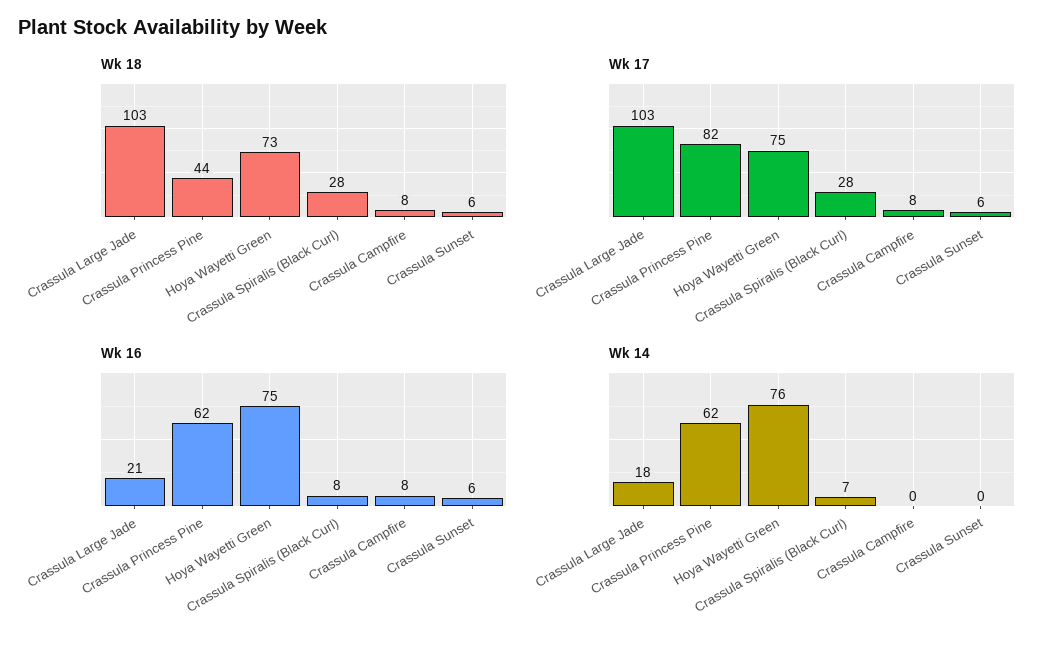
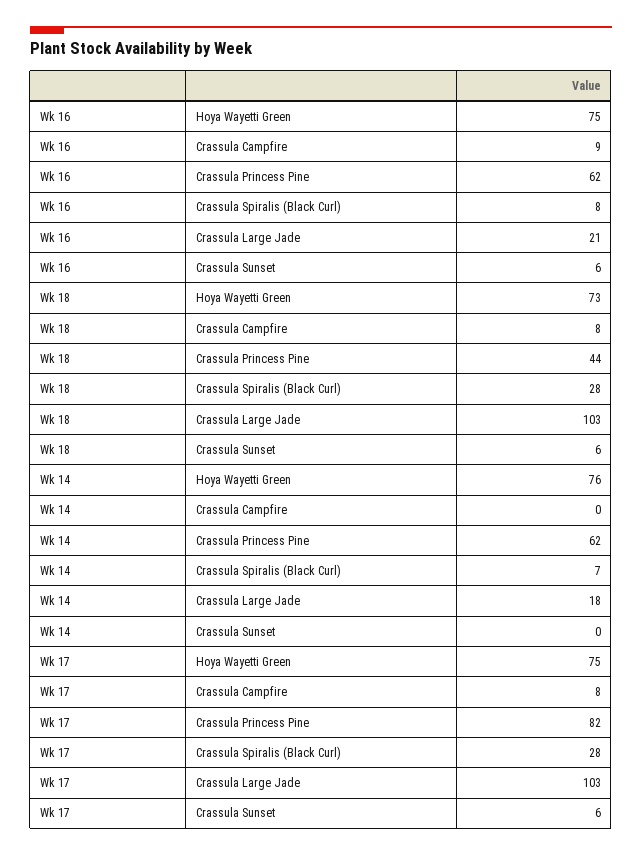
  {
    "Wk 18": {
      "Crassula Large Jade": 103,
      "Crassula Princess Pine": 44,
      "Hoya Wayetti Green": 73,
      "Crassula Spiralis (Black Curl)": 28,
      "Crassula Campfire": 8,
      "Crassula Sunset": 6
    },
    "Wk 17": {
      "Crassula Large Jade": 103,
      "Crassula Princess Pine": 82,
      "Hoya Wayetti Green": 75,
      "Crassula Spiralis (Black Curl)": 28,
      "Crassula Campfire": 8,
      "Crassula Sunset": 6
    },
    "Wk 16": {
      "Crassula Large Jade": 21,
      "Crassula Princess Pine": 62,
      "Hoya Wayetti Green": 75,
      "Crassula Spiralis (Black Curl)": 8,
-     "Crassula Campfire": 8,
+     "Crassula Campfire": 9,
      "Crassula Sunset": 6
    },
    "Wk 14": {
      "Crassula Large Jade": 18,
      "Crassula Princess Pine": 62,
      "Hoya Wayetti Green": 76,
      "Crassula Spiralis (Black Curl)": 7,
      "Crassula Campfire": 0,
      "Crassula Sunset": 0
    }
  }

